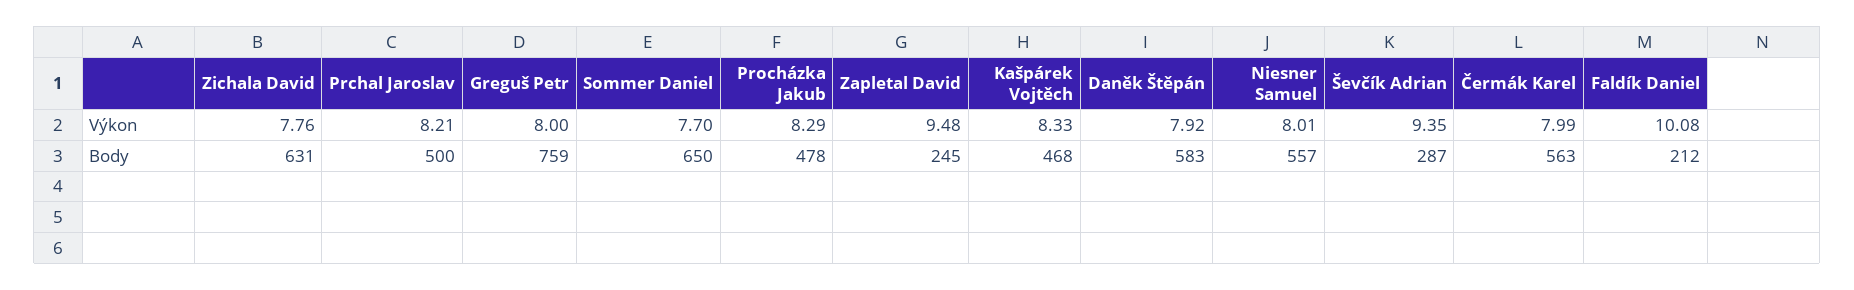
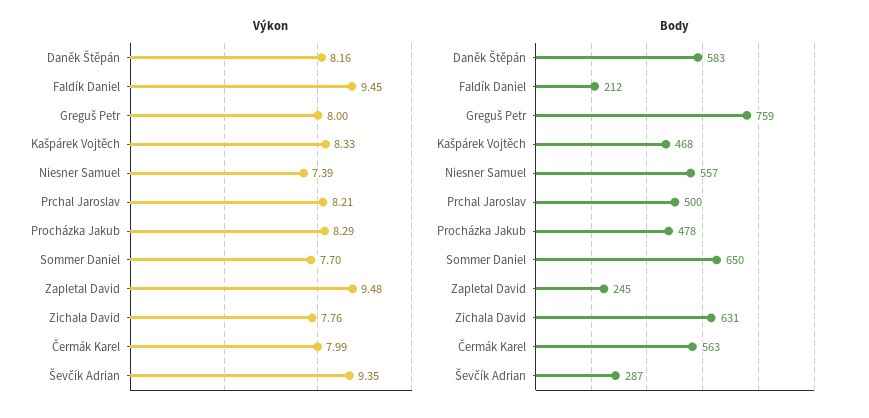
  {
    "Výkon": {
      "Zichala David": 7.76,
      "Prchal Jaroslav": 8.21,
      "Greguš Petr": 8,
      "Sommer Daniel": 7.7,
      "Procházka Jakub": 8.29,
      "Zapletal David": 9.48,
      "Kašpárek Vojtěch": 8.33,
-     "Daněk Štěpán": 7.92,
+     "Daněk Štěpán": 8.16,
-     "Niesner Samuel": 8.01,
+     "Niesner Samuel": 7.39,
      "Ševčík Adrian": 9.35,
      "Čermák Karel": 7.99,
-     "Faldík Daniel": 10.08
+     "Faldík Daniel": 9.45
    },
    "Body": {
      "Zichala David": 631,
      "Prchal Jaroslav": 500,
      "Greguš Petr": 759,
      "Sommer Daniel": 650,
      "Procházka Jakub": 478,
      "Zapletal David": 245,
      "Kašpárek Vojtěch": 468,
      "Daněk Štěpán": 583,
      "Niesner Samuel": 557,
      "Ševčík Adrian": 287,
      "Čermák Karel": 563,
      "Faldík Daniel": 212
    }
  }

